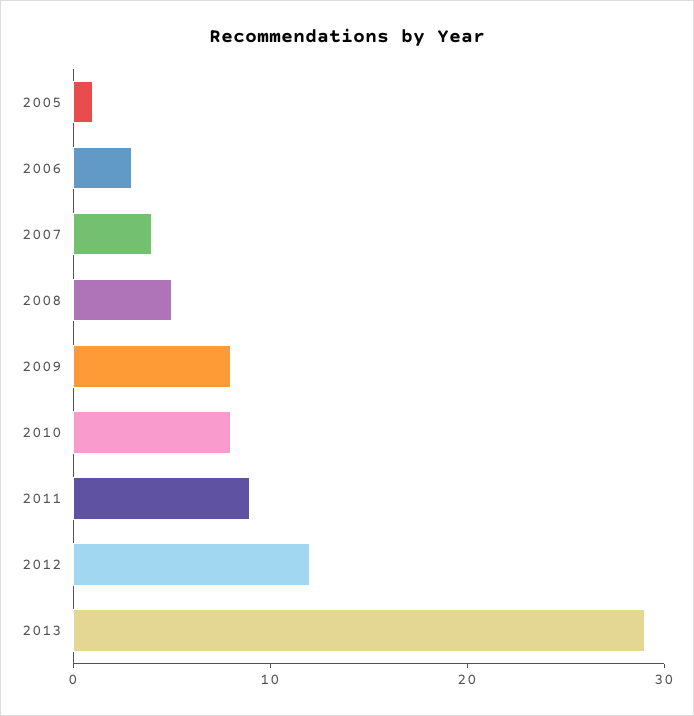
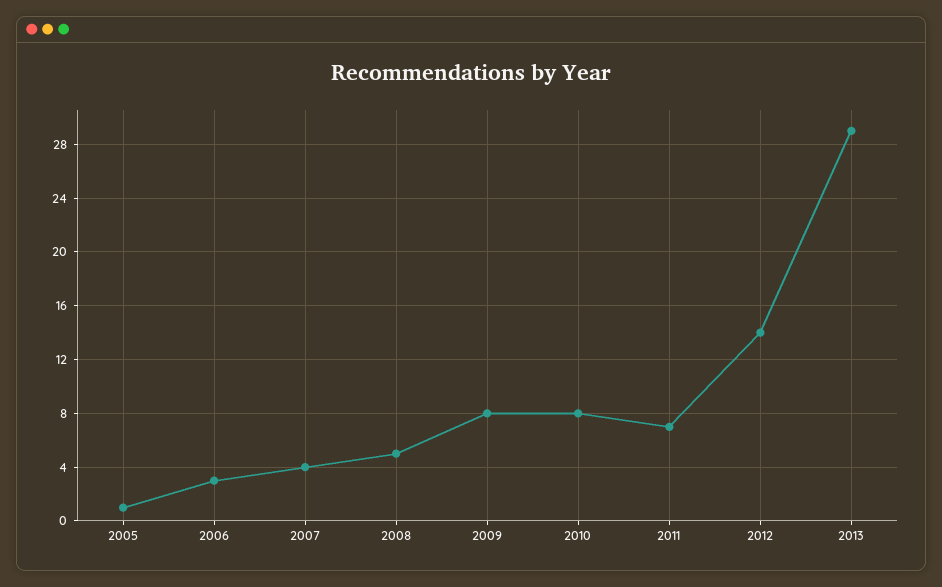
  {
    "2005": 1,
    "2006": 3,
    "2007": 4,
    "2008": 5,
    "2009": 8,
    "2010": 8,
-   "2011": 9,
+   "2011": 7,
-   "2012": 12,
+   "2012": 14,
    "2013": 29
  }

